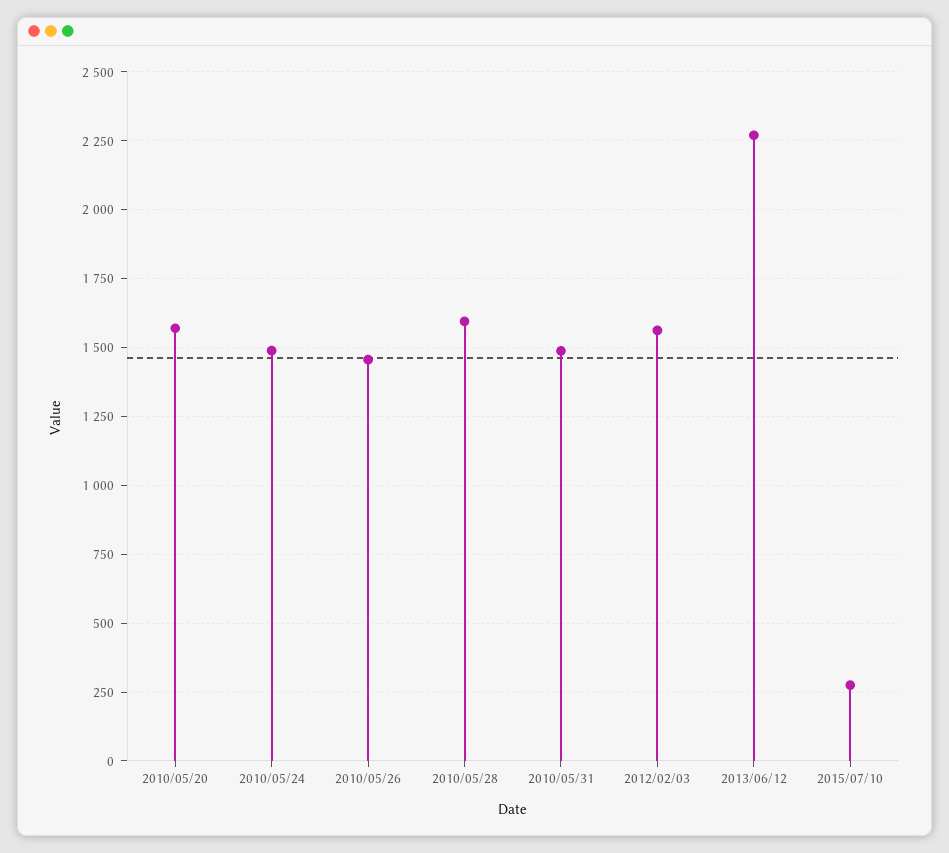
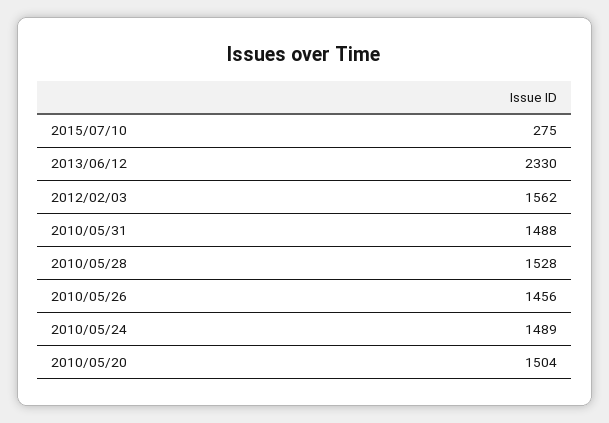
  {
-   "2010/05/20": 1575,
+   "2010/05/20": 1504,
    "2010/05/24": 1489,
    "2010/05/26": 1456,
-   "2010/05/28": 1600,
+   "2010/05/28": 1528,
    "2010/05/31": 1488,
    "2012/02/03": 1562,
-   "2013/06/12": 2275,
+   "2013/06/12": 2330,
    "2015/07/10": 275
  }

